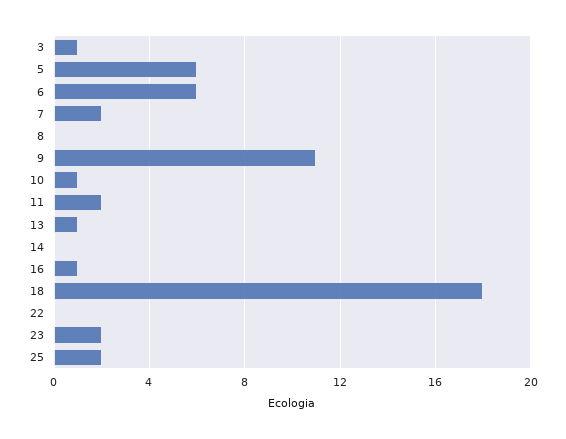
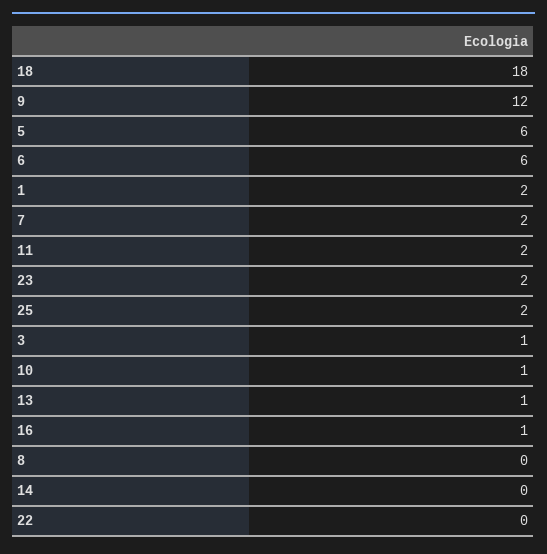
  {
    "3": 1,
    "5": 6,
    "6": 6,
    "7": 2,
    "8": 0,
-   "9": 11,
+   "9": 12,
    "10": 1,
    "11": 2,
    "13": 1,
    "14": 0,
    "16": 1,
    "18": 18,
    "22": 0,
    "23": 2,
-   "25": 2
+   "25": 2,
+   "1": 2
  }

